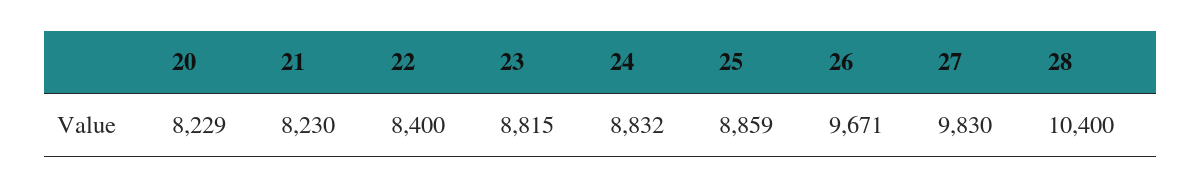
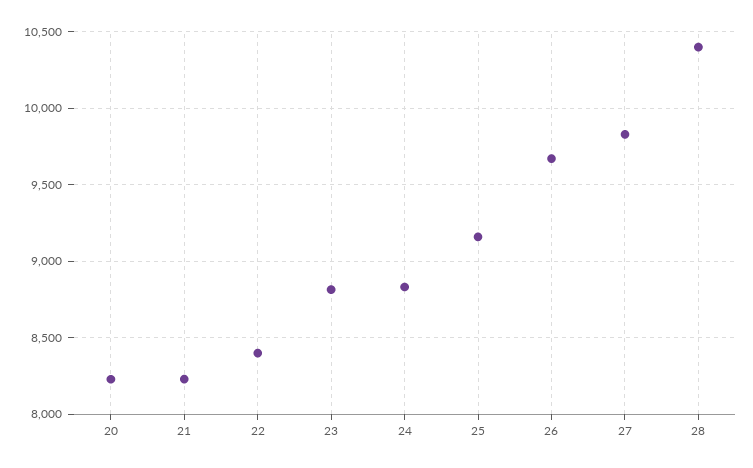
  {
    "20": 8229,
    "21": 8230,
    "22": 8400,
    "23": 8815,
    "24": 8832,
-   "25": 8859,
+   "25": 9150,
    "26": 9671,
    "27": 9830,
    "28": 10400
  }

